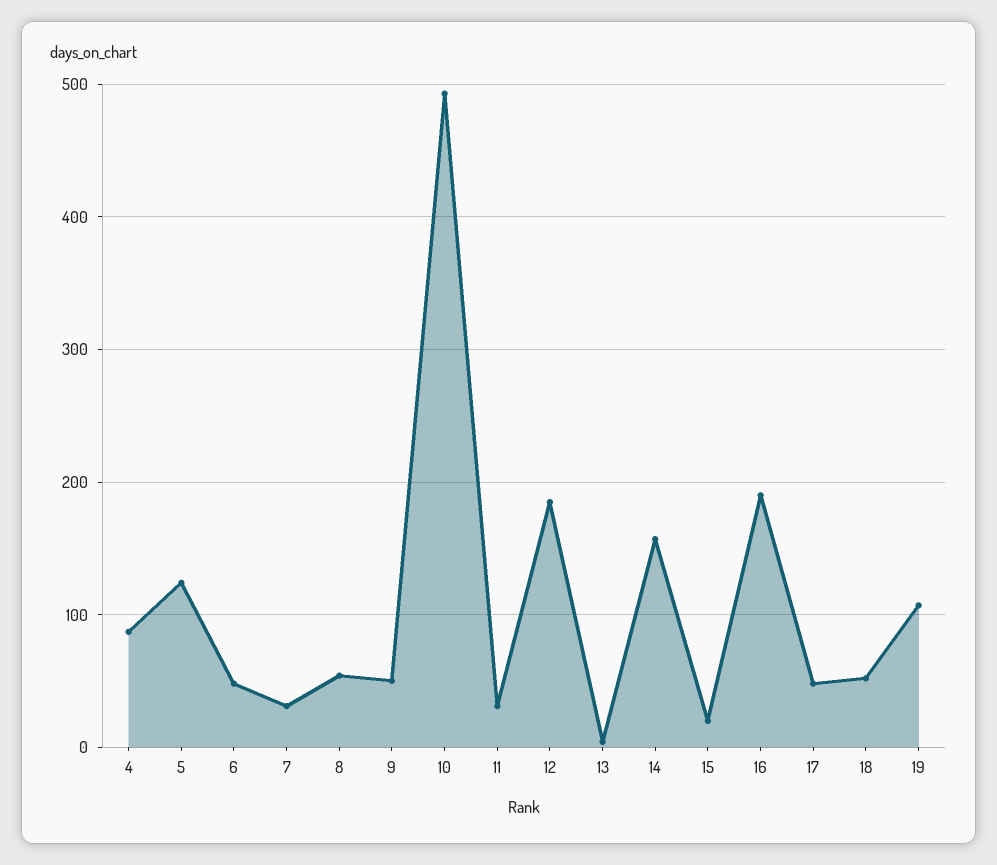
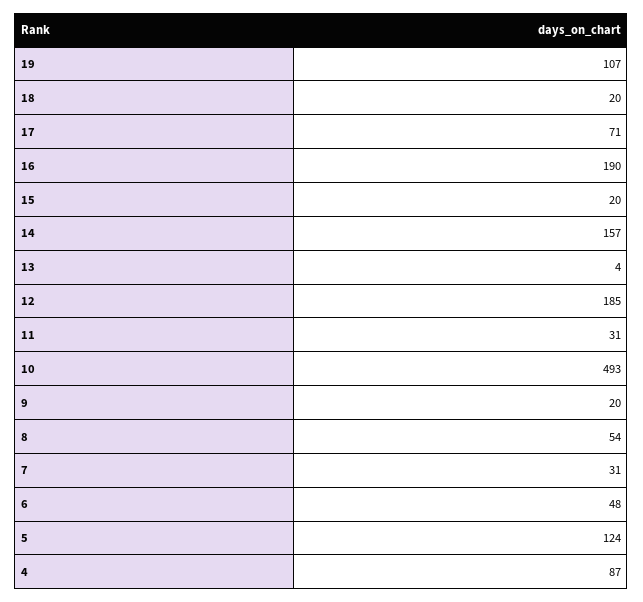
  {
    "4": 87,
    "5": 124,
    "6": 48,
    "7": 31,
    "8": 54,
-   "9": 50,
+   "9": 20,
    "10": 493,
    "11": 31,
    "12": 185,
    "13": 4,
    "14": 157,
    "15": 20,
    "16": 190,
-   "17": 50,
+   "17": 71,
-   "18": 50,
+   "18": 20,
    "19": 107
  }

